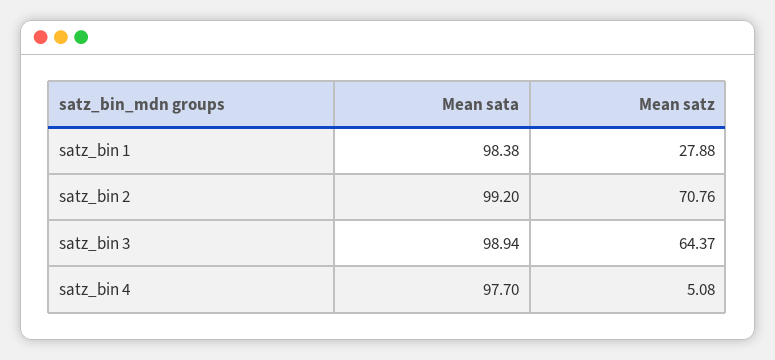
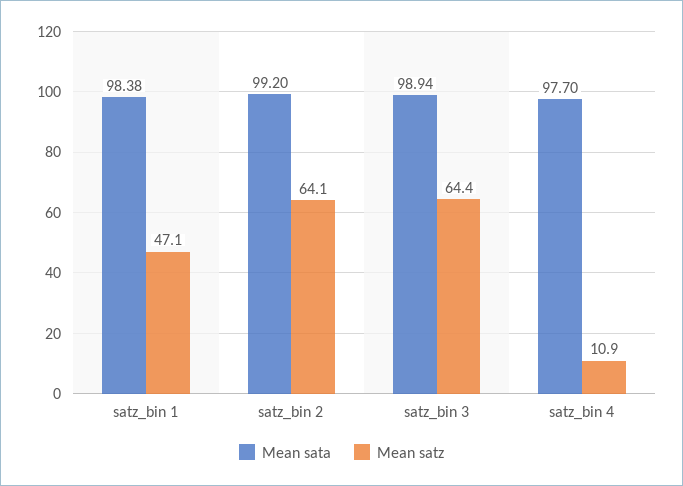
  {
    "Mean sata": {
      "satz_bin 1": 98.38,
      "satz_bin 2": 99.2,
      "satz_bin 3": 98.94,
      "satz_bin 4": 97.7
    },
    "Mean satz": {
-     "satz_bin 1": 27.88,
+     "satz_bin 1": 47.1,
-     "satz_bin 2": 70.76,
+     "satz_bin 2": 64.1,
      "satz_bin 3": 64.37,
-     "satz_bin 4": 5.08
+     "satz_bin 4": 10.9
    }
  }

